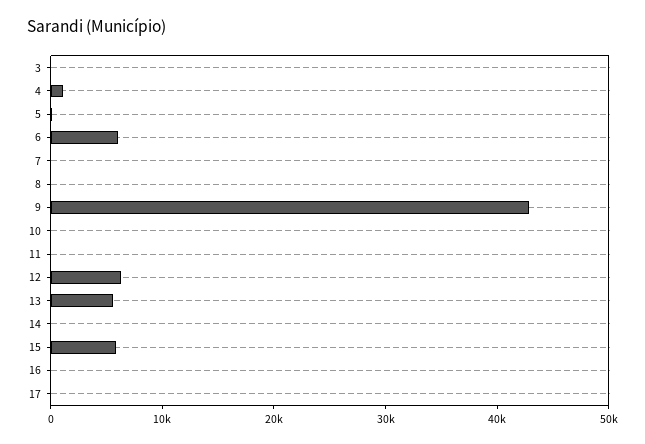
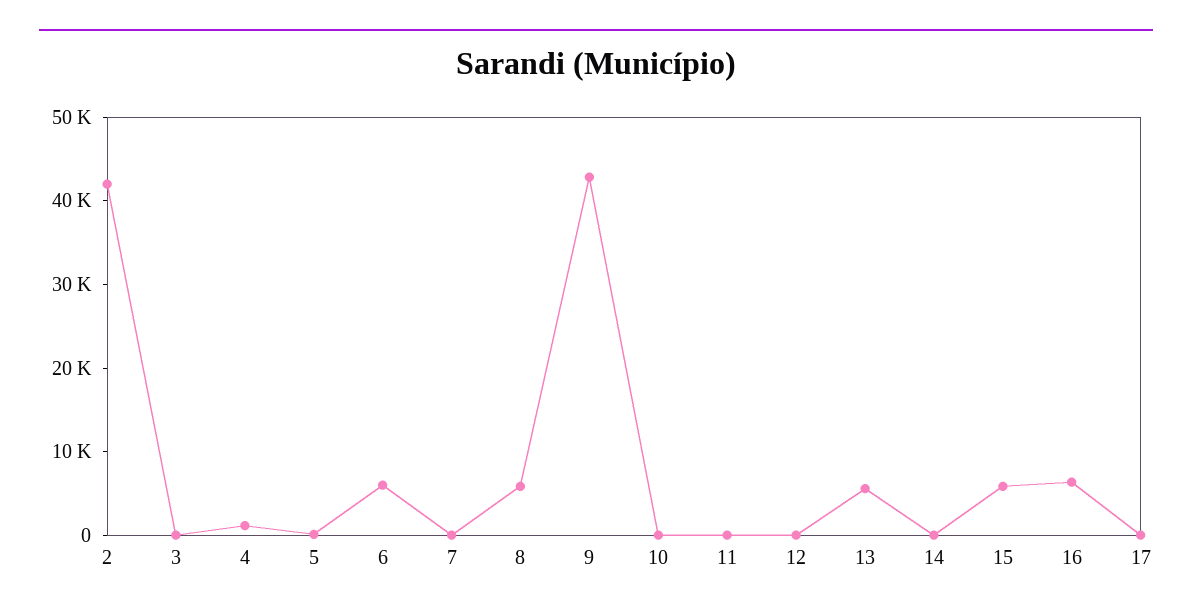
  {
    "3": 0,
    "4": 2000,
    "5": 0,
    "6": 6000,
    "7": 0,
-   "8": 0,
+   "8": 6000,
    "9": 42000,
    "10": 0,
    "11": 0,
-   "12": 6000,
+   "12": 0,
    "13": 6000,
    "14": 0,
    "15": 6000,
-   "16": 0,
+   "16": 6000,
-   "17": 0
+   "17": 0,
+   "2": 42000
  }

